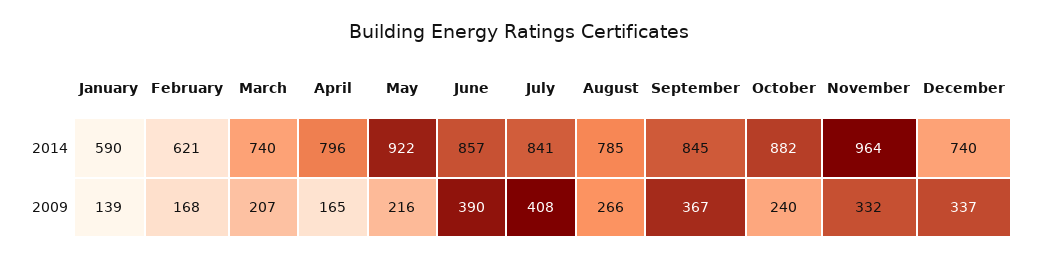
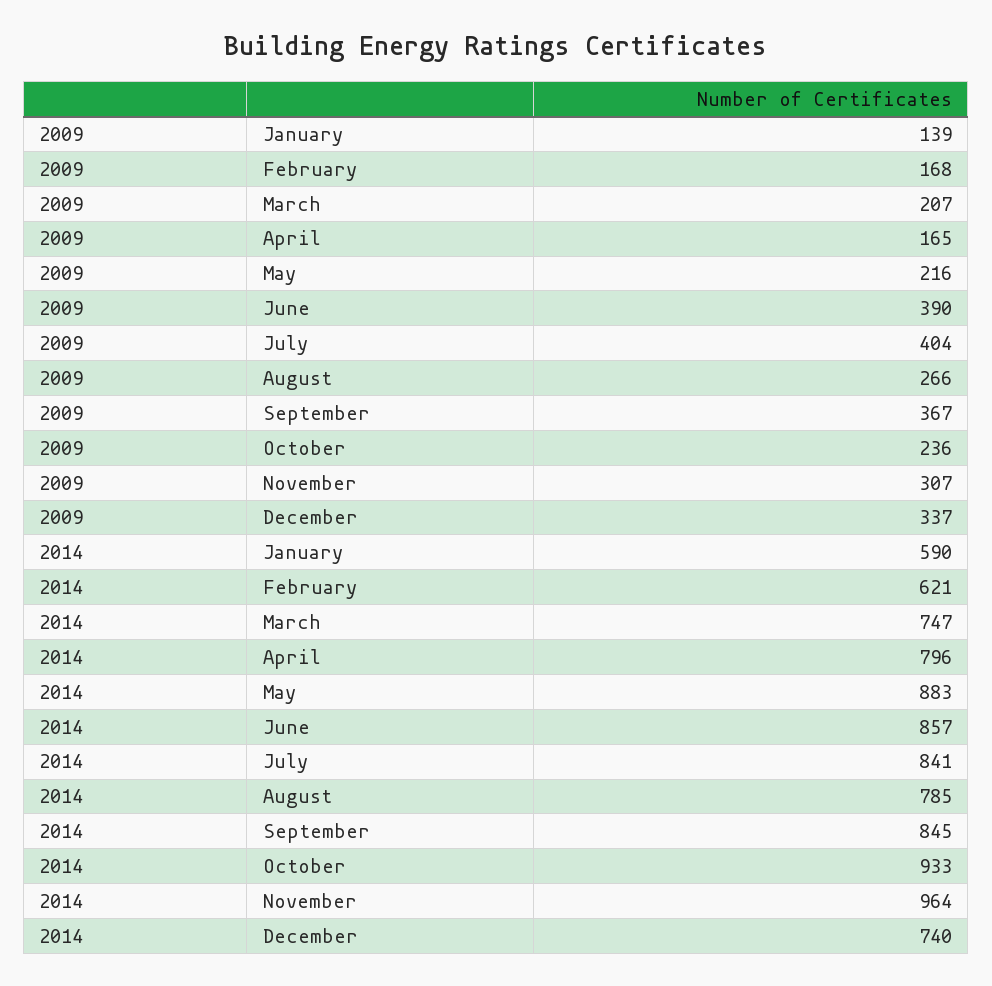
  {
    "January": {
      "2014": 590,
      "2009": 139
    },
    "February": {
      "2014": 621,
      "2009": 168
    },
    "March": {
-     "2014": 740,
+     "2014": 747,
      "2009": 207
    },
    "April": {
      "2014": 796,
      "2009": 165
    },
    "May": {
-     "2014": 922,
+     "2014": 883,
      "2009": 216
    },
    "June": {
      "2014": 857,
      "2009": 390
    },
    "July": {
      "2014": 841,
-     "2009": 408
+     "2009": 404
    },
    "August": {
      "2014": 785,
      "2009": 266
    },
    "September": {
      "2014": 845,
      "2009": 367
    },
    "October": {
-     "2014": 882,
+     "2014": 933,
-     "2009": 240
+     "2009": 236
    },
    "November": {
      "2014": 964,
-     "2009": 332
+     "2009": 307
    },
    "December": {
      "2014": 740,
      "2009": 337
    }
  }

